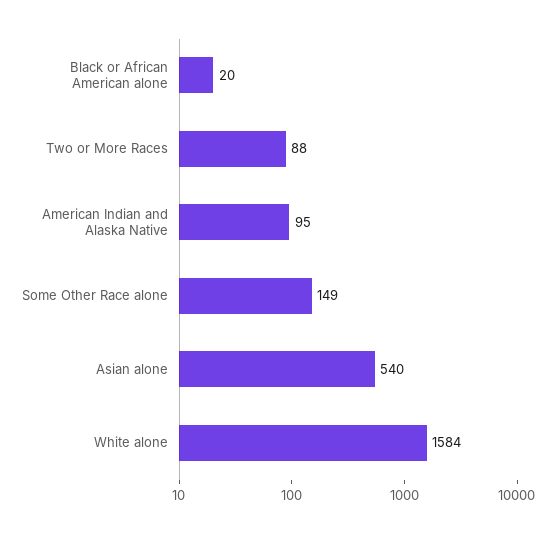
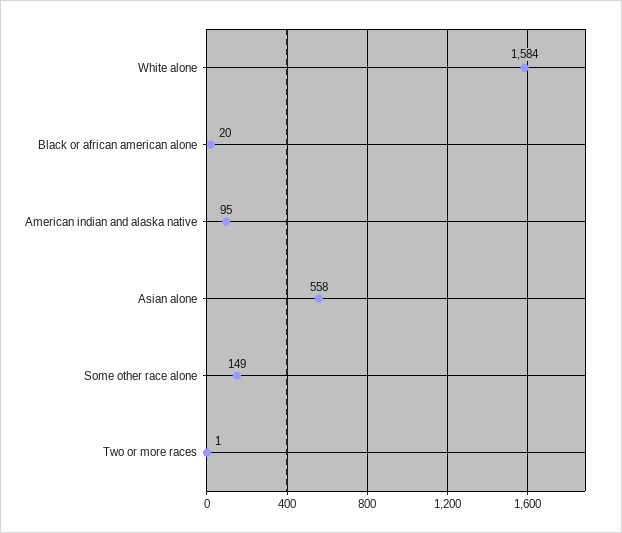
  {
    "Black or African American alone": 20,
-   "Two or More Races": 88,
+   "Two or More Races": 1,
    "American Indian and Alaska Native": 95,
    "Some Other Race alone": 149,
-   "Asian alone": 540,
+   "Asian alone": 558,
    "White alone": 1584
  }

